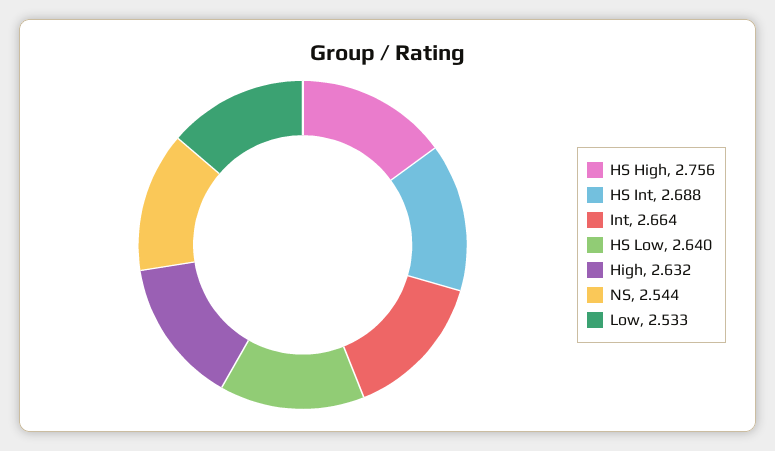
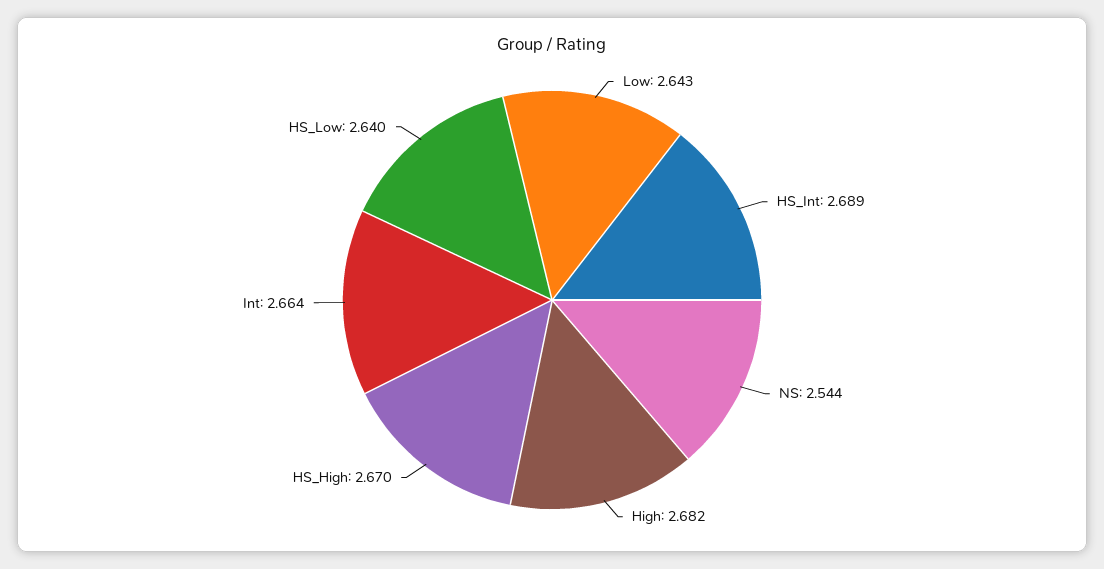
  {
-   "HS High": 2.756,
+   "HS High": 2.67,
-   "HS Int": 2.688,
+   "HS Int": 2.689,
    "Int": 2.664,
    "HS Low": 2.64,
-   "High": 2.632,
+   "High": 2.682,
    "NS": 2.544,
-   "Low": 2.533
+   "Low": 2.643
  }

